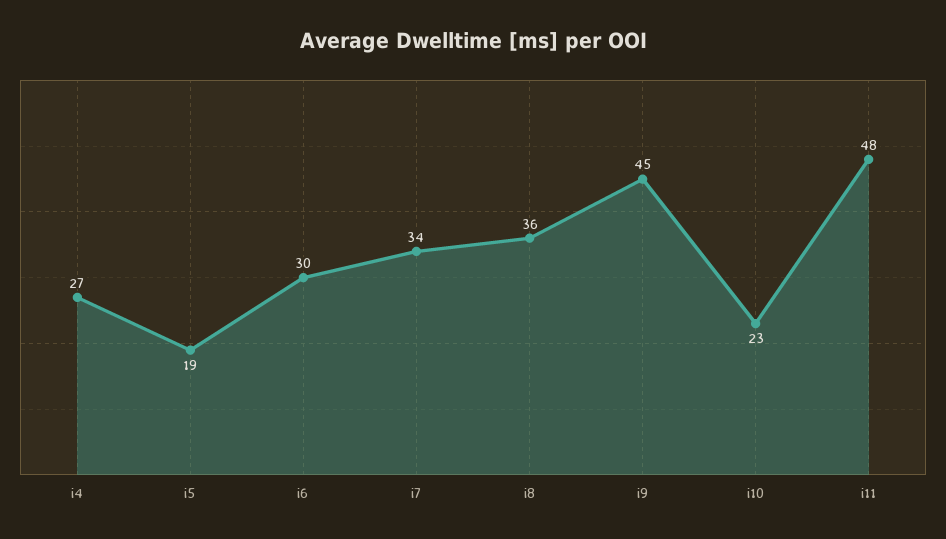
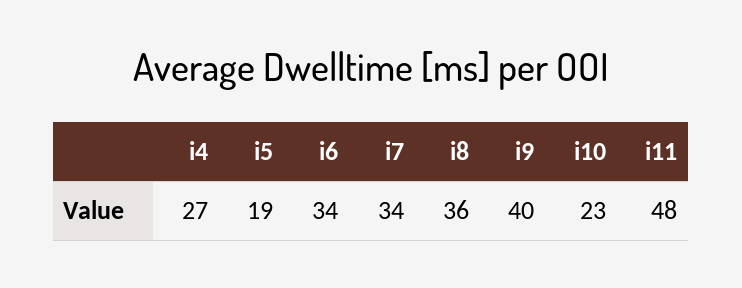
  {
    "i4": 27,
    "i5": 19,
-   "i6": 30,
+   "i6": 34,
    "i7": 34,
    "i8": 36,
-   "i9": 45,
+   "i9": 40,
    "i10": 23,
    "i11": 48
  }

